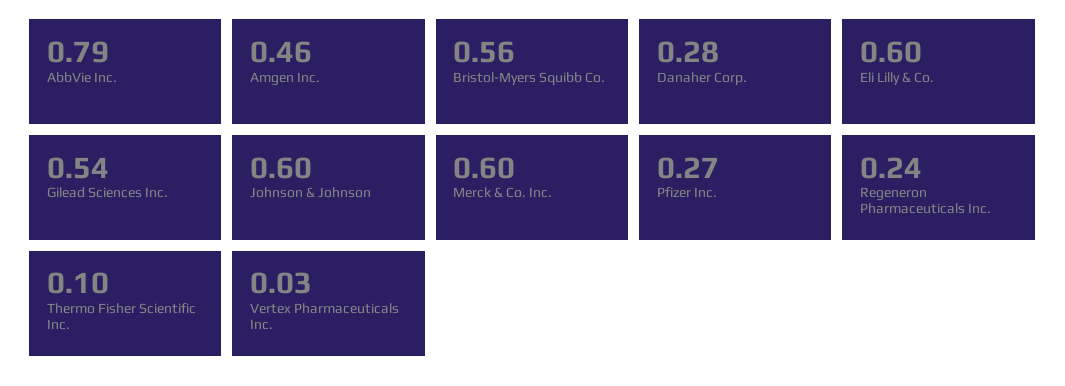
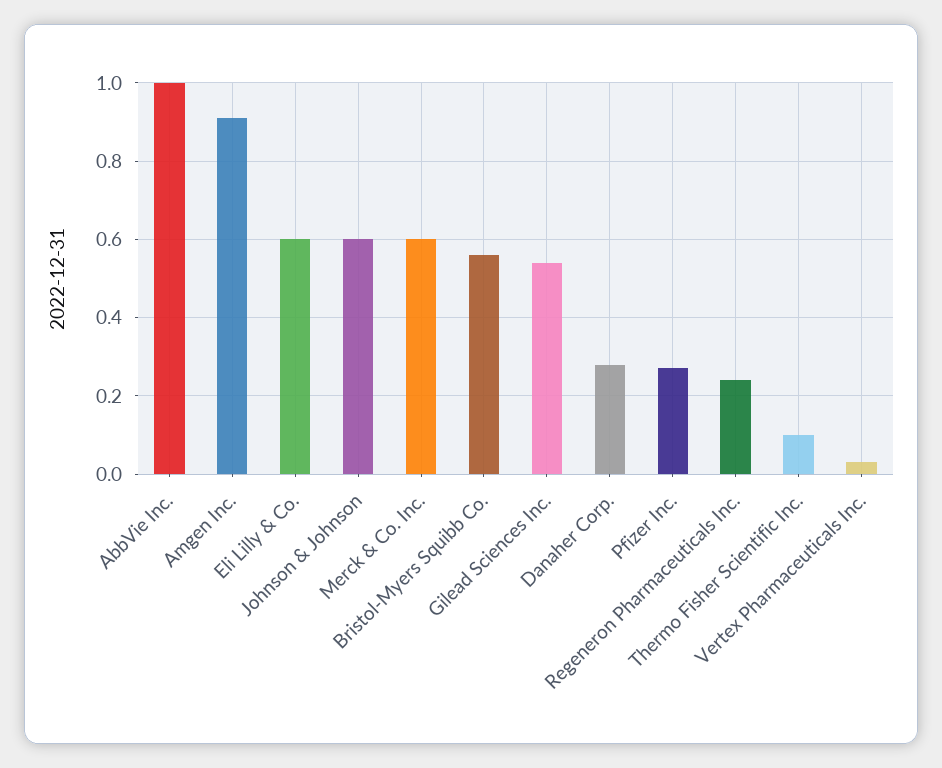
  {
-   "AbbVie Inc.": 0.79,
+   "AbbVie Inc.": 1,
-   "Amgen Inc.": 0.46,
+   "Amgen Inc.": 0.9,
    "Bristol-Myers Squibb Co.": 0.56,
    "Danaher Corp.": 0.28,
    "Eli Lilly & Co.": 0.6,
    "Gilead Sciences Inc.": 0.54,
    "Johnson & Johnson": 0.6,
    "Merck & Co. Inc.": 0.6,
    "Pfizer Inc.": 0.27,
    "Regeneron Pharmaceuticals Inc.": 0.24,
    "Thermo Fisher Scientific Inc.": 0.1,
    "Vertex Pharmaceuticals Inc.": 0.03
  }

